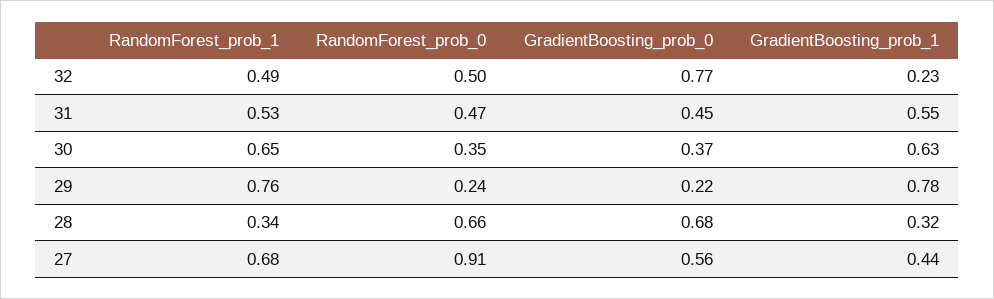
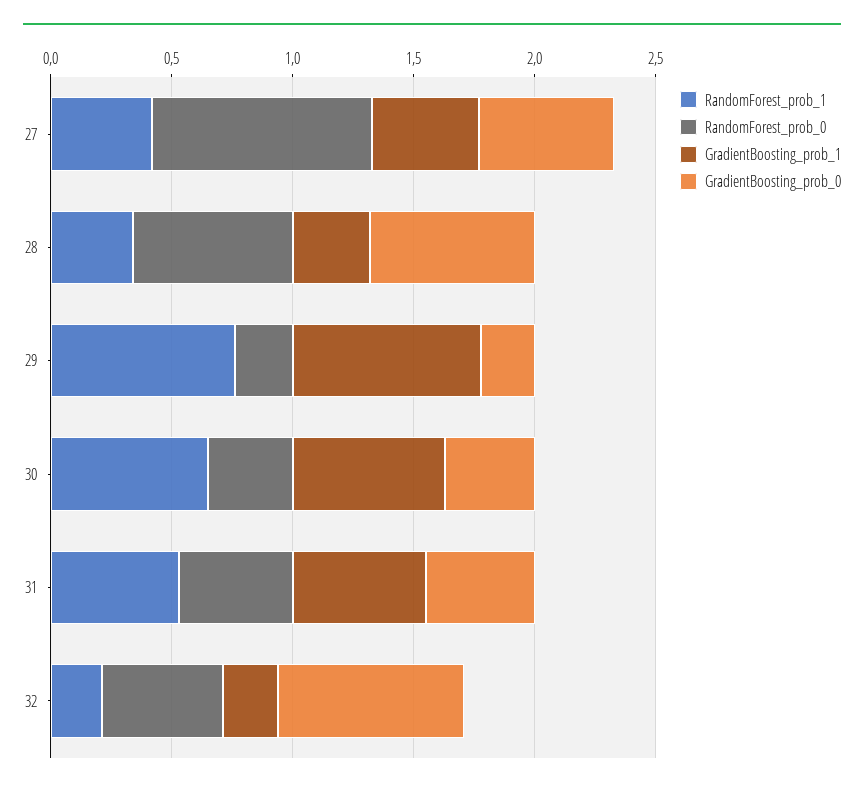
  {
    "RandomForest_prob_1": {
-     "32": 0.49,
+     "32": 0.2,
      "31": 0.53,
      "30": 0.65,
      "29": 0.76,
      "28": 0.34,
-     "27": 0.68
+     "27": 0.4
    },
    "RandomForest_prob_0": {
      "32": 0.5,
      "31": 0.47,
      "30": 0.35,
      "29": 0.24,
      "28": 0.66,
      "27": 0.91
    },
    "GradientBoosting_prob_0": {
      "32": 0.77,
      "31": 0.45,
      "30": 0.37,
      "29": 0.22,
      "28": 0.68,
      "27": 0.56
    },
    "GradientBoosting_prob_1": {
      "32": 0.23,
      "31": 0.55,
      "30": 0.63,
      "29": 0.78,
      "28": 0.32,
      "27": 0.44
    }
  }

